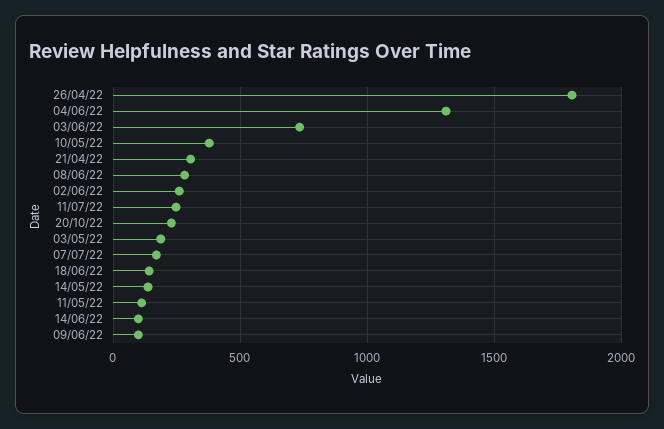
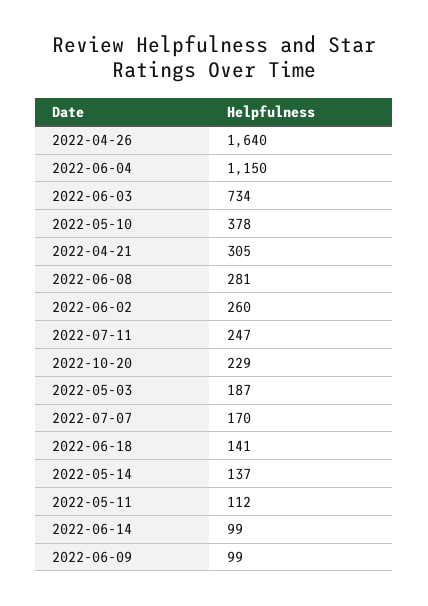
  {
-   "26/04/22": 1800,
+   "26/04/22": 1640,
-   "04/06/22": 1300,
+   "04/06/22": 1150,
    "03/06/22": 734,
    "10/05/22": 378,
    "21/04/22": 305,
    "08/06/22": 281,
    "02/06/22": 260,
    "11/07/22": 247,
    "20/10/22": 229,
    "03/05/22": 187,
    "07/07/22": 170,
    "18/06/22": 141,
    "14/05/22": 137,
    "11/05/22": 112,
    "14/06/22": 99,
    "09/06/22": 99
  }

